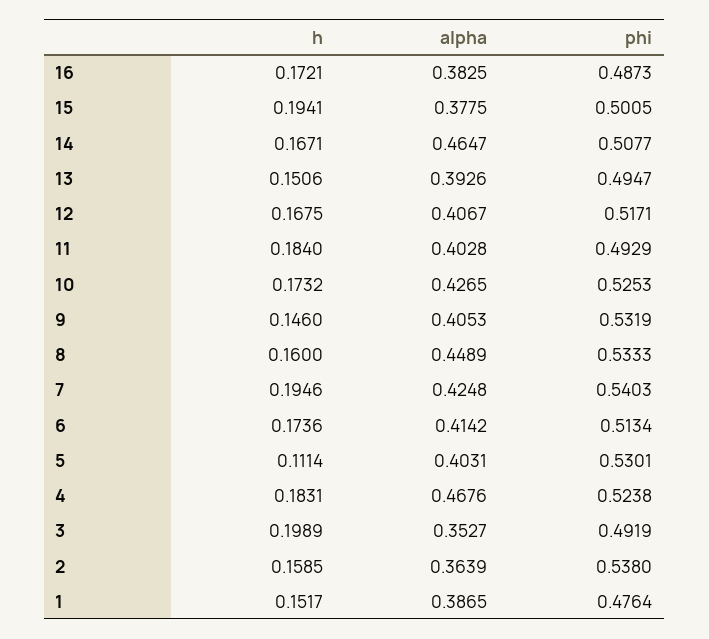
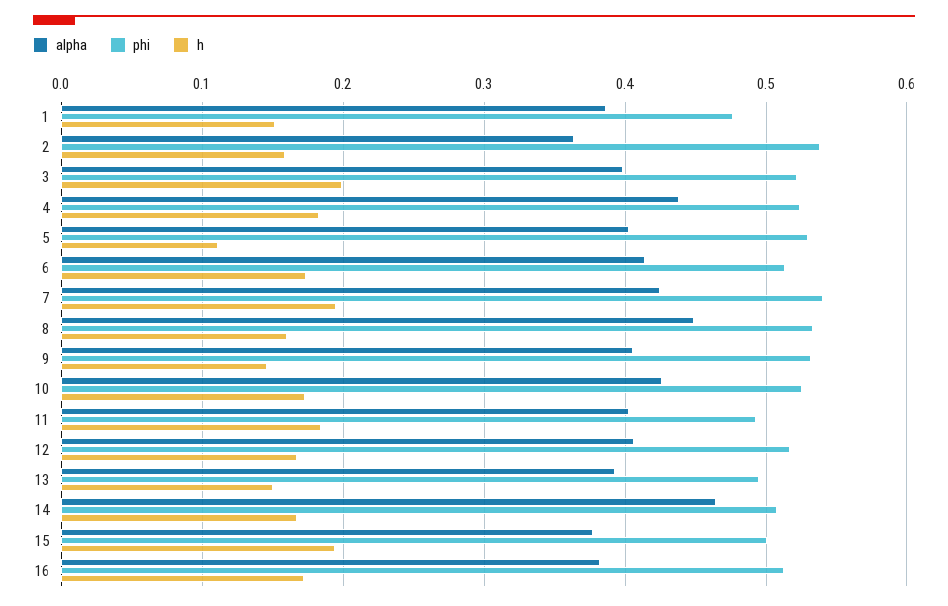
  {
    "h": {
      "16": 0.1721,
      "15": 0.1941,
      "14": 0.1671,
      "13": 0.1506,
      "12": 0.1675,
      "11": 0.184,
      "10": 0.1732,
      "9": 0.146,
      "8": 0.16,
      "7": 0.1946,
      "6": 0.1736,
      "5": 0.1114,
      "4": 0.1831,
      "3": 0.1989,
      "2": 0.1585,
      "1": 0.1517
    },
    "alpha": {
      "16": 0.3825,
      "15": 0.3775,
      "14": 0.4647,
      "13": 0.3926,
      "12": 0.4067,
      "11": 0.4028,
      "10": 0.4265,
      "9": 0.4053,
      "8": 0.4489,
      "7": 0.4248,
      "6": 0.4142,
      "5": 0.4031,
-     "4": 0.4676,
+     "4": 0.44,
-     "3": 0.3527,
+     "3": 0.4,
      "2": 0.3639,
      "1": 0.3865
    },
    "phi": {
-     "16": 0.4873,
+     "16": 0.51,
      "15": 0.5005,
      "14": 0.5077,
      "13": 0.4947,
      "12": 0.5171,
      "11": 0.4929,
      "10": 0.5253,
      "9": 0.5319,
      "8": 0.5333,
      "7": 0.5403,
      "6": 0.5134,
      "5": 0.5301,
      "4": 0.5238,
-     "3": 0.4919,
+     "3": 0.52,
      "2": 0.538,
      "1": 0.4764
    }
  }

